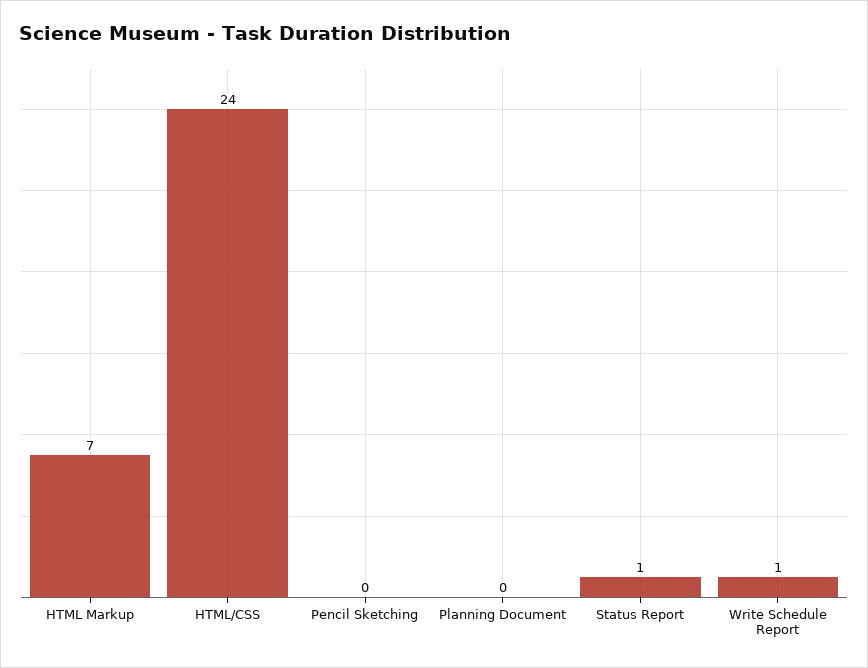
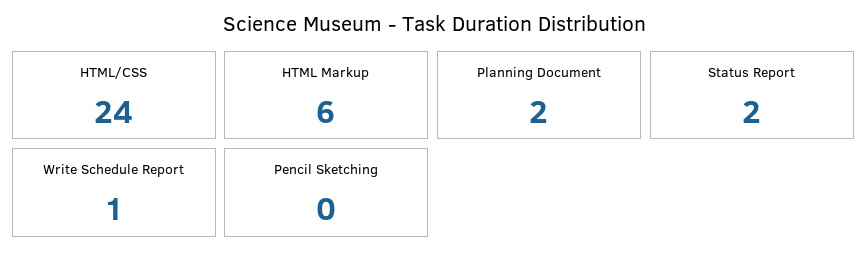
  {
-   "HTML Markup": 7,
+   "HTML Markup": 6,
    "HTML/CSS": 24,
    "Pencil Sketching": 0,
-   "Planning Document": 0,
+   "Planning Document": 2,
-   "Status Report": 1,
+   "Status Report": 2,
    "Write Schedule Report": 1
  }

